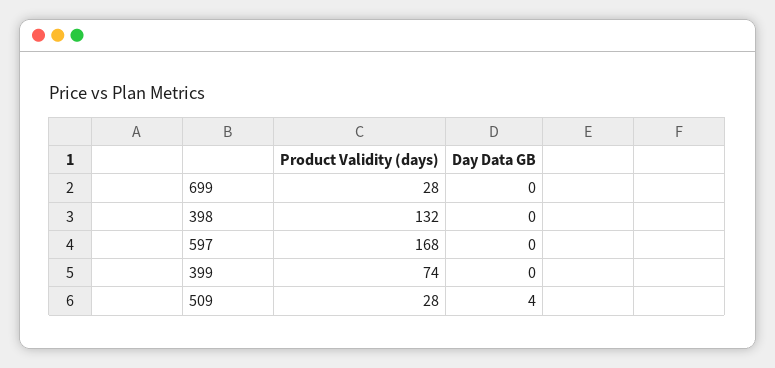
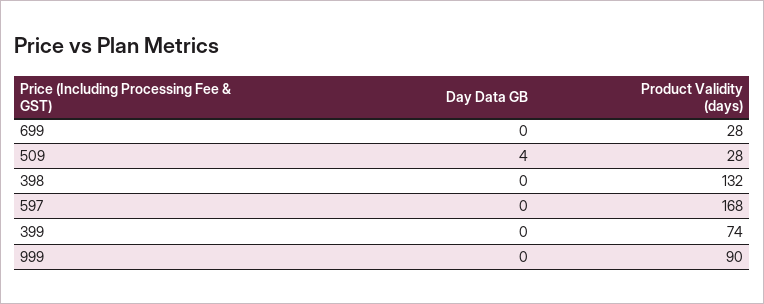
  {
    "Product Validity (days)": {
      "699": 28,
      "398": 132,
      "597": 168,
      "399": 74,
-     "509": 28
+     "509": 28,
+     "999": 90
    },
    "Day Data GB": {
      "699": 0,
      "398": 0,
      "597": 0,
      "399": 0,
-     "509": 4
+     "509": 4,
+     "999": 0
    }
  }

